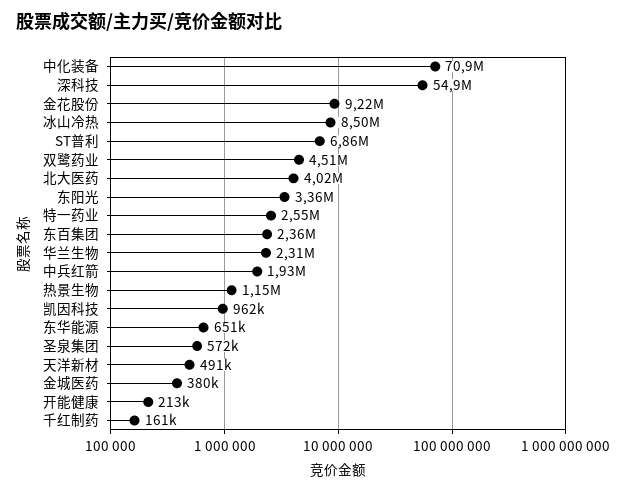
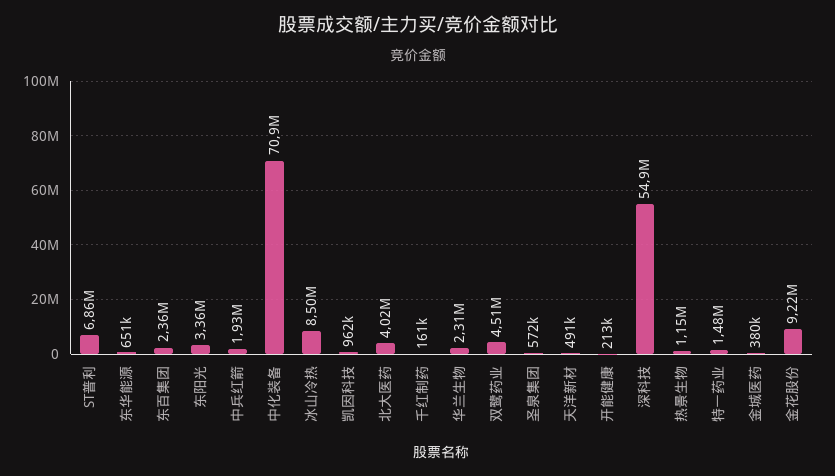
  {
    "中化装备": 70900000,
    "深科技": 54900000,
    "金花股份": 9220000,
    "冰山冷热": 8500000,
    "ST普利": 6860000,
    "双鹭药业": 4510000,
    "北大医药": 4020000,
    "东阳光": 3360000,
-   "特一药业": 2550000,
+   "特一药业": 1480000,
    "东百集团": 2360000,
    "华兰生物": 2310000,
    "中兵红箭": 1930000,
    "热景生物": 1150000,
    "凯因科技": 962000,
    "东华能源": 651000,
    "圣泉集团": 572000,
    "天洋新材": 491000,
    "金城医药": 380000,
    "开能健康": 213000,
    "千红制药": 161000
  }

